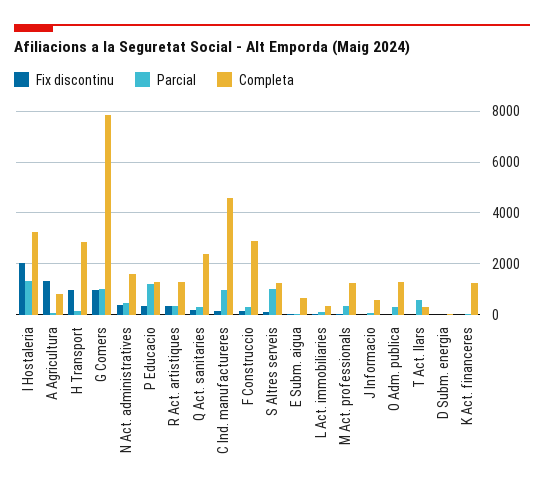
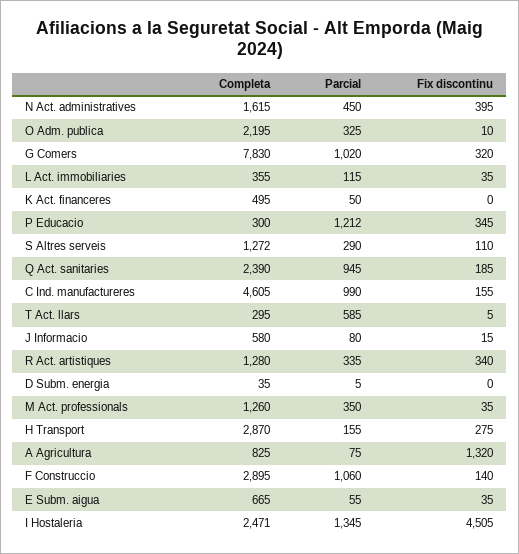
  {
    "Fix discontinu": {
-     "I Hostaleria": 2000,
+     "I Hostaleria": 4505,
      "A Agricultura": 1320,
-     "H Transport": 1000,
+     "H Transport": 275,
-     "G Comers": 1000,
+     "G Comers": 320,
      "N Act. administratives": 395,
      "P Educacio": 345,
      "R Act. artistiques": 340,
      "Q Act. sanitaries": 185,
      "C Ind. manufactureres": 155,
      "F Construccio": 140,
      "S Altres serveis": 110,
      "E Subm. aigua": 35,
      "L Act. immobiliaries": 35,
      "M Act. professionals": 35,
      "J Informacio": 15,
      "O Adm. publica": 10,
      "T Act. llars": 5,
      "D Subm. energia": 0,
      "K Act. financeres": 0
    },
    "Parcial": {
      "I Hostaleria": 1345,
      "A Agricultura": 75,
      "H Transport": 155,
      "G Comers": 1020,
      "N Act. administratives": 450,
      "P Educacio": 1212,
      "R Act. artistiques": 335,
-     "Q Act. sanitaries": 250,
+     "Q Act. sanitaries": 945,
      "C Ind. manufactureres": 990,
-     "F Construccio": 250,
+     "F Construccio": 1060,
-     "S Altres serveis": 1000,
+     "S Altres serveis": 290,
      "E Subm. aigua": 55,
      "L Act. immobiliaries": 115,
      "M Act. professionals": 350,
      "J Informacio": 80,
      "O Adm. publica": 325,
      "T Act. llars": 585,
      "D Subm. energia": 5,
      "K Act. financeres": 50
    },
    "Completa": {
-     "I Hostaleria": 3250,
+     "I Hostaleria": 2471,
      "A Agricultura": 825,
      "H Transport": 2870,
      "G Comers": 7830,
      "N Act. administratives": 1615,
-     "P Educacio": 1250,
+     "P Educacio": 300,
      "R Act. artistiques": 1280,
      "Q Act. sanitaries": 2390,
      "C Ind. manufactureres": 4605,
      "F Construccio": 2895,
      "S Altres serveis": 1272,
      "E Subm. aigua": 665,
      "L Act. immobiliaries": 355,
      "M Act. professionals": 1260,
      "J Informacio": 580,
-     "O Adm. publica": 1250,
+     "O Adm. publica": 2195,
      "T Act. llars": 295,
      "D Subm. energia": 35,
-     "K Act. financeres": 1250
+     "K Act. financeres": 495
    }
  }

